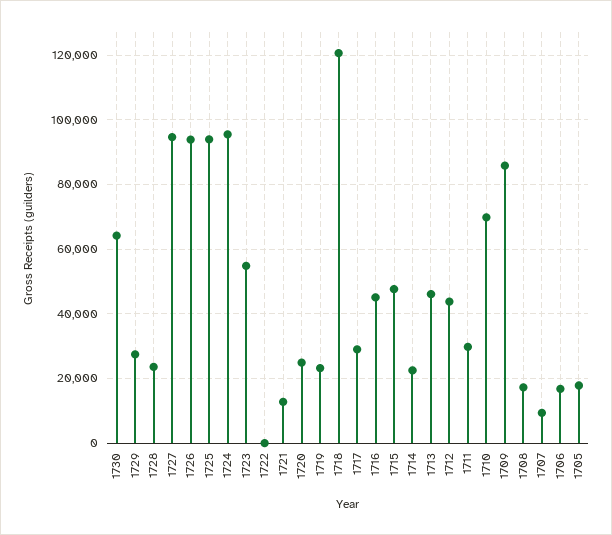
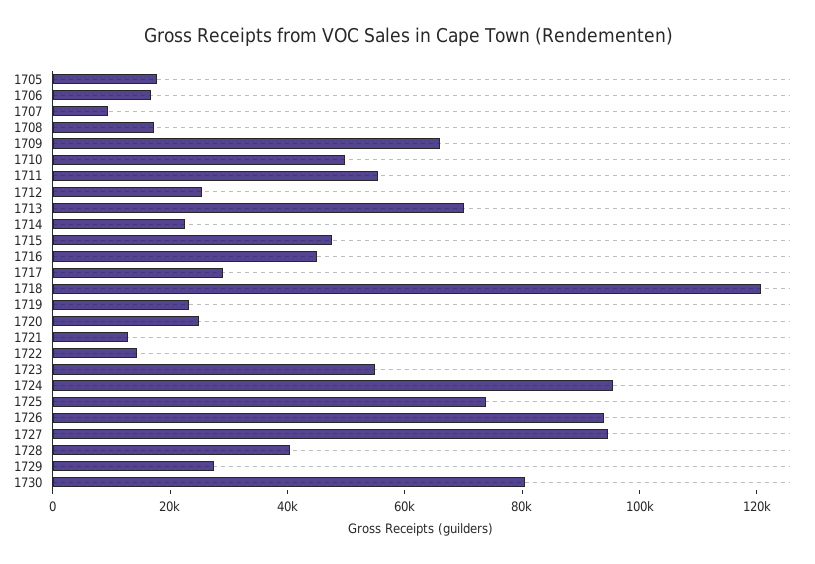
  {
-   "1730": 64000,
+   "1730": 80000,
    "1729": 28000,
-   "1728": 24000,
+   "1728": 40000,
    "1727": 94000,
    "1726": 94000,
-   "1725": 94000,
+   "1725": 75000,
    "1724": 96000,
    "1723": 54000,
-   "1722": 0,
+   "1722": 15000,
    "1721": 12000,
    "1720": 24000,
    "1719": 24000,
    "1718": 120000,
    "1717": 28000,
    "1716": 46000,
    "1715": 48000,
    "1714": 22000,
-   "1713": 46000,
+   "1713": 70000,
-   "1712": 44000,
+   "1712": 25000,
-   "1711": 30000,
+   "1711": 55000,
-   "1710": 70000,
+   "1710": 50000,
-   "1709": 86000,
+   "1709": 65000,
    "1708": 18000,
    "1707": 10000,
    "1706": 16000,
    "1705": 18000
  }

